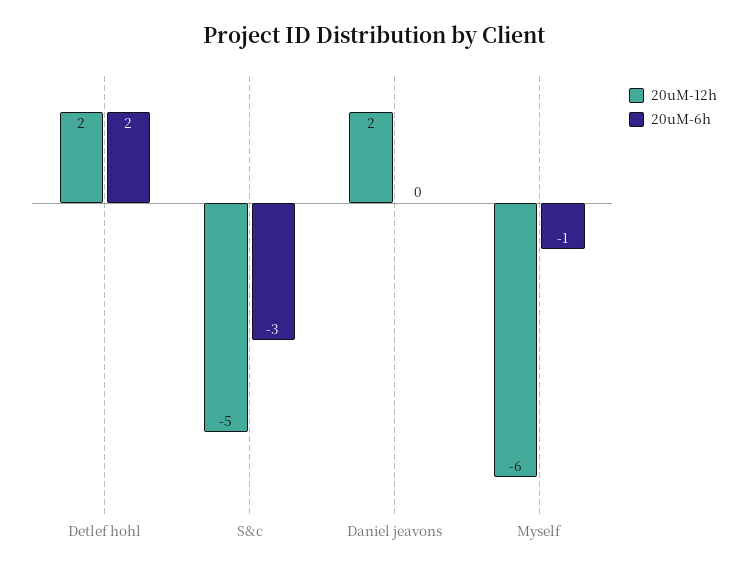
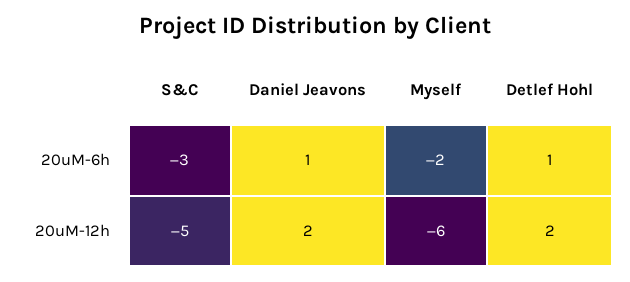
  {
    "20uM-12h": {
      "Detlef hohl": 2,
      "S&c": -5,
      "Daniel jeavons": 2,
      "Myself": -6
    },
    "20uM-6h": {
-     "Detlef hohl": 2,
+     "Detlef hohl": 1,
      "S&c": -3,
-     "Daniel jeavons": 0,
+     "Daniel jeavons": 1,
-     "Myself": -1
+     "Myself": -2
    }
  }

